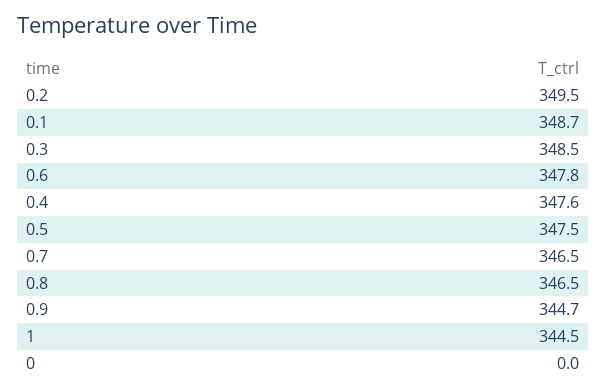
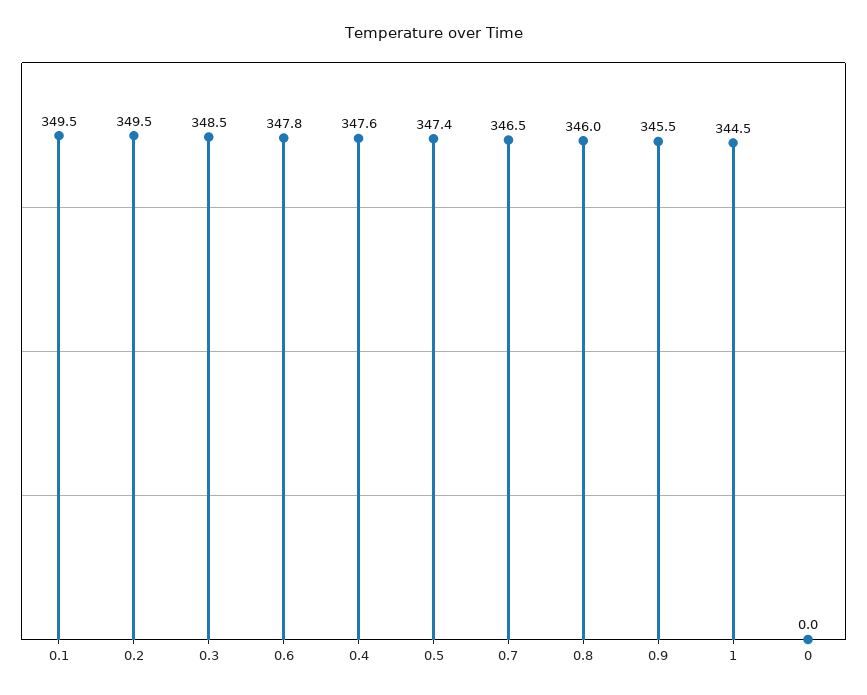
  {
    "0.2": 349.5,
-   "0.1": 348.7,
+   "0.1": 349.5,
    "0.3": 348.5,
    "0.6": 347.8,
    "0.4": 347.6,
-   "0.5": 347.5,
+   "0.5": 347.4,
    "0.7": 346.5,
-   "0.8": 346.5,
+   "0.8": 346,
-   "0.9": 344.7,
+   "0.9": 345.5,
    "1": 344.5,
    "0": 0
  }

